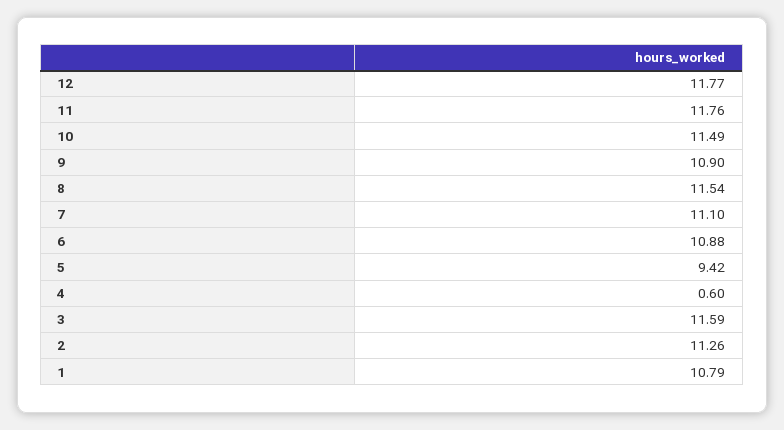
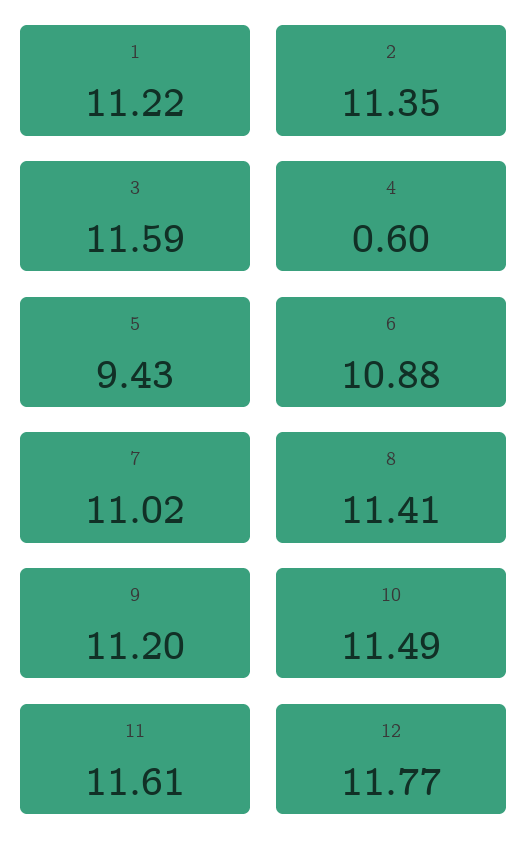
  {
    "12": 11.77,
-   "11": 11.76,
+   "11": 11.61,
    "10": 11.49,
-   "9": 10.9,
+   "9": 11.2,
-   "8": 11.54,
+   "8": 11.41,
-   "7": 11.1,
+   "7": 11.02,
    "6": 10.88,
-   "5": 9.42,
+   "5": 9.43,
    "4": 0.6,
    "3": 11.59,
-   "2": 11.26,
+   "2": 11.35,
-   "1": 10.79
+   "1": 11.22
  }

